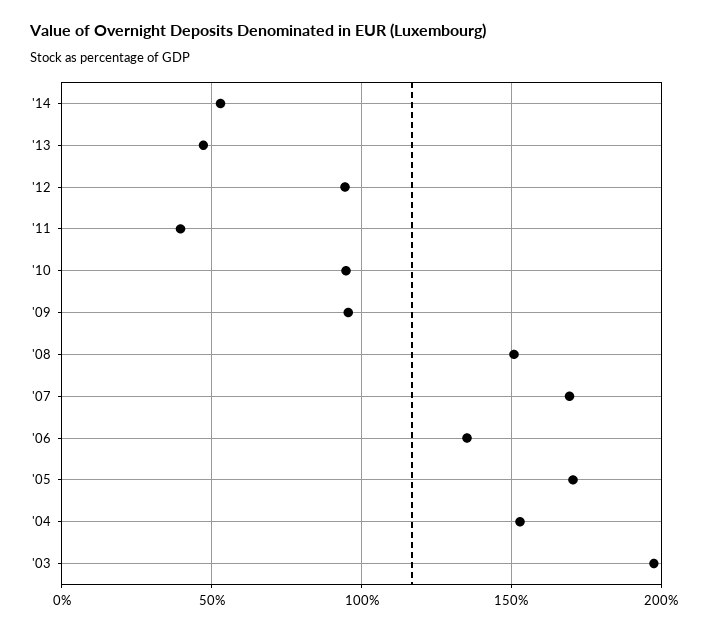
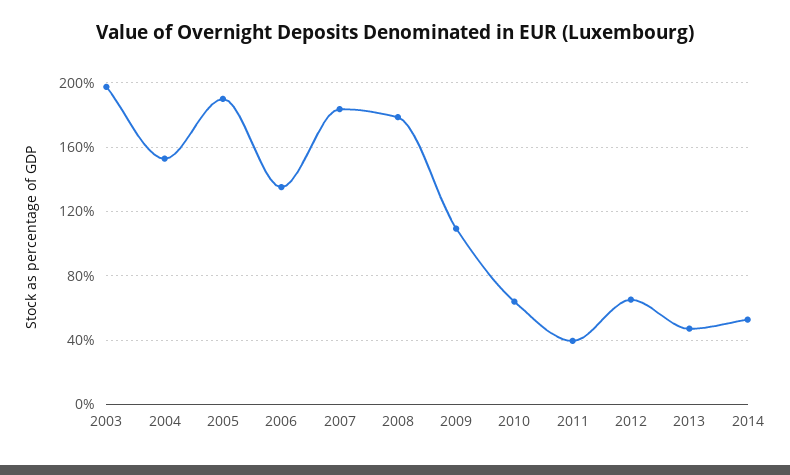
  {
    "'14": 55,
    "'13": 45,
-   "'12": 95,
+   "'12": 65,
    "'11": 40,
-   "'10": 95,
+   "'10": 65,
-   "'09": 95,
+   "'09": 110,
-   "'08": 150,
+   "'08": 180,
-   "'07": 170,
+   "'07": 185,
    "'06": 135,
-   "'05": 170,
+   "'05": 190,
    "'04": 155,
    "'03": 200
  }

